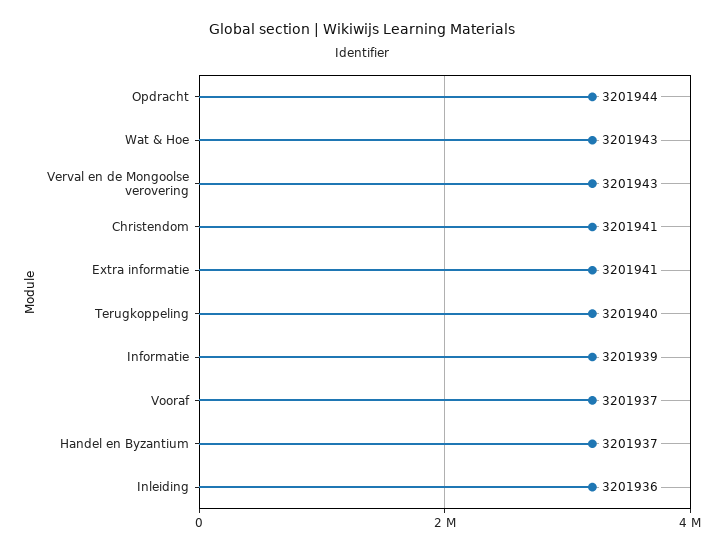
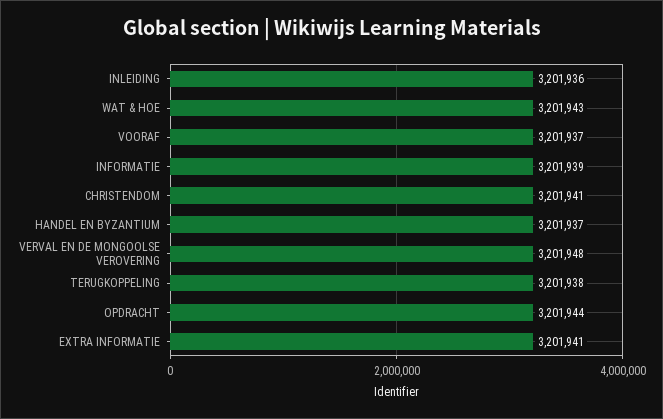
  {
    "Opdracht": 3201944,
    "Wat & Hoe": 3201943,
-   "Verval en de Mongoolse verovering": 3201943,
+   "Verval en de Mongoolse verovering": 3201948,
    "Christendom": 3201941,
    "Extra informatie": 3201941,
-   "Terugkoppeling": 3201940,
+   "Terugkoppeling": 3201938,
    "Informatie": 3201939,
    "Vooraf": 3201937,
    "Handel en Byzantium": 3201937,
    "Inleiding": 3201936
  }

